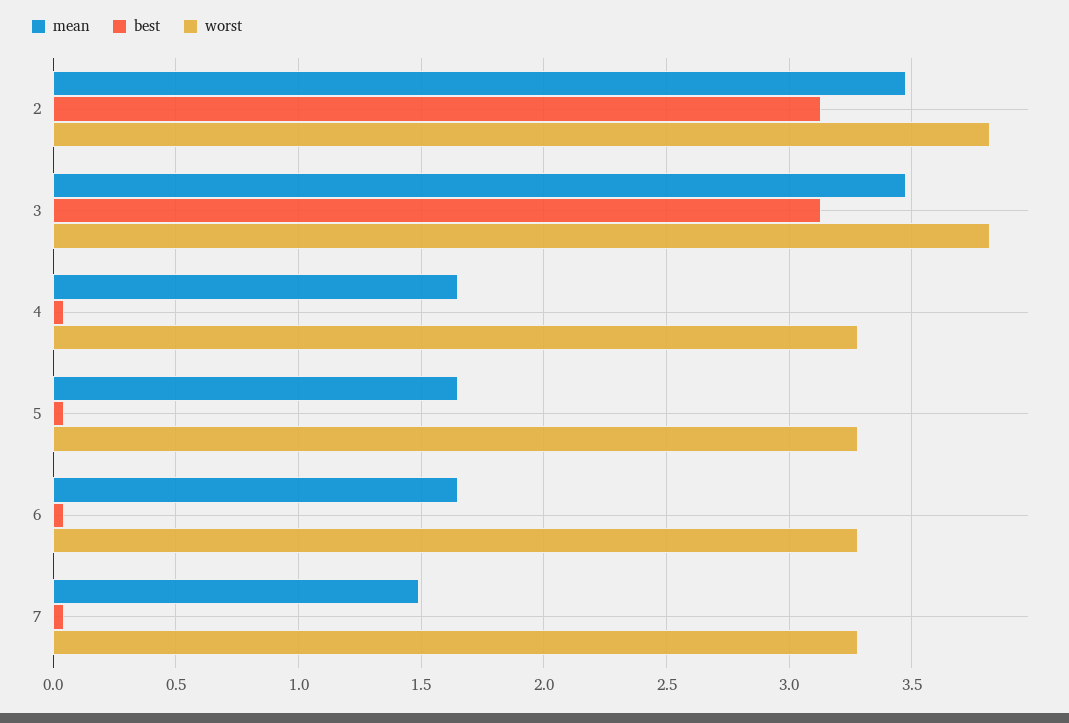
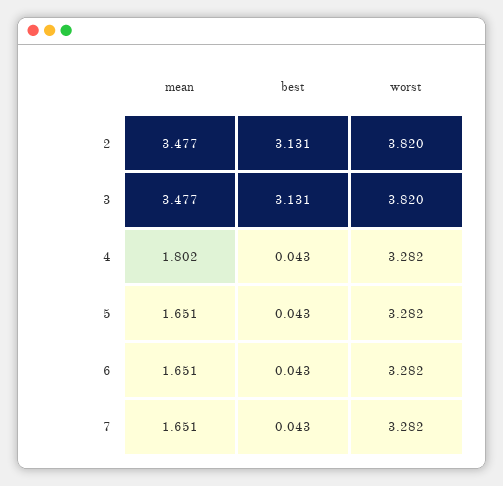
  {
    "mean": {
      "2": 3.477,
      "3": 3.477,
-     "4": 1.65,
+     "4": 1.802,
      "5": 1.651,
      "6": 1.651,
-     "7": 1.5
+     "7": 1.651
    },
    "best": {
      "2": 3.131,
      "3": 3.131,
      "4": 0.043,
      "5": 0.043,
      "6": 0.043,
      "7": 0.043
    },
    "worst": {
      "2": 3.82,
      "3": 3.82,
      "4": 3.282,
      "5": 3.282,
      "6": 3.282,
      "7": 3.282
    }
  }

